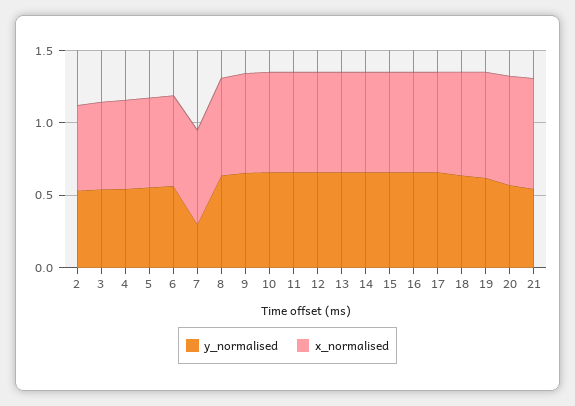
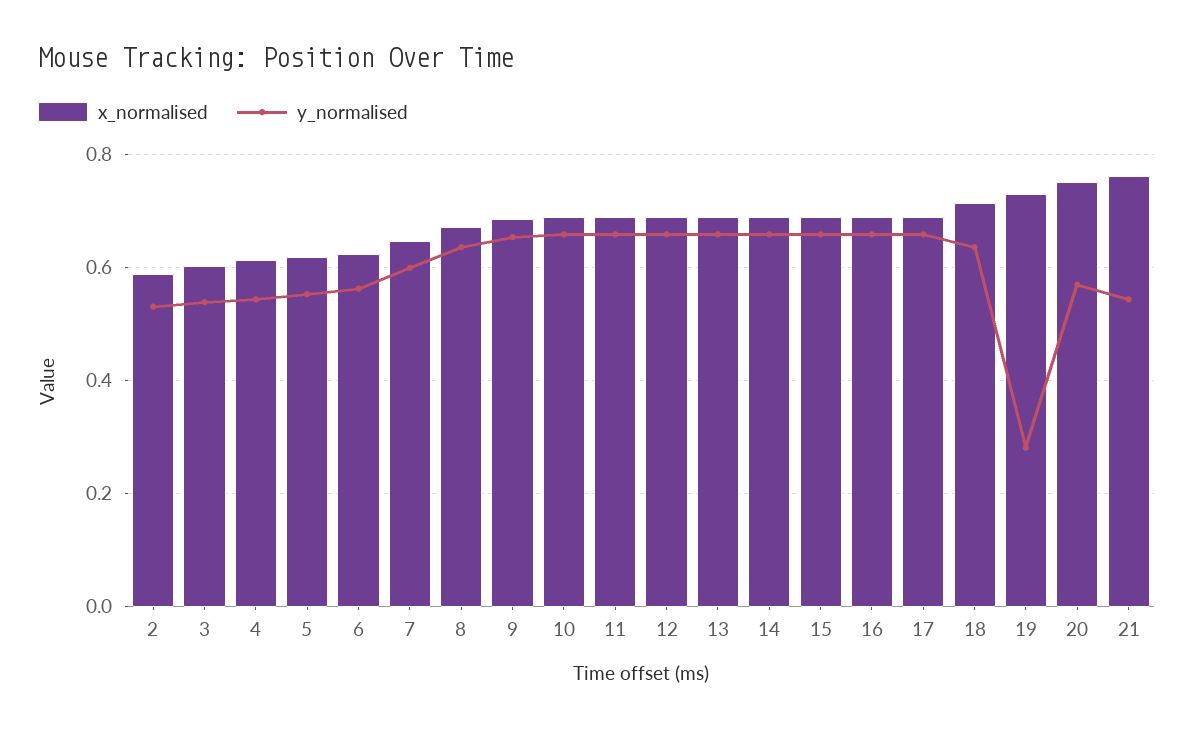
  {
    "y_normalised": {
      "2": 0.54,
      "3": 0.54,
      "4": 0.54,
      "5": 0.56,
      "6": 0.56,
-     "7": 0.3,
+     "7": 0.6,
      "8": 0.64,
      "9": 0.66,
      "10": 0.66,
      "11": 0.66,
      "12": 0.66,
      "13": 0.66,
      "14": 0.66,
      "15": 0.66,
      "16": 0.66,
      "17": 0.66,
      "18": 0.64,
-     "19": 0.6,
+     "19": 0.28,
      "20": 0.56,
      "21": 0.54
    },
    "x_normalised": {
      "2": 0.58,
      "3": 0.6,
      "4": 0.62,
      "5": 0.62,
      "6": 0.62,
      "7": 0.64,
      "8": 0.68,
      "9": 0.68,
      "10": 0.68,
      "11": 0.68,
      "12": 0.68,
      "13": 0.68,
      "14": 0.68,
      "15": 0.68,
      "16": 0.68,
      "17": 0.68,
      "18": 0.72,
      "19": 0.74,
      "20": 0.76,
      "21": 0.76
    }
  }

